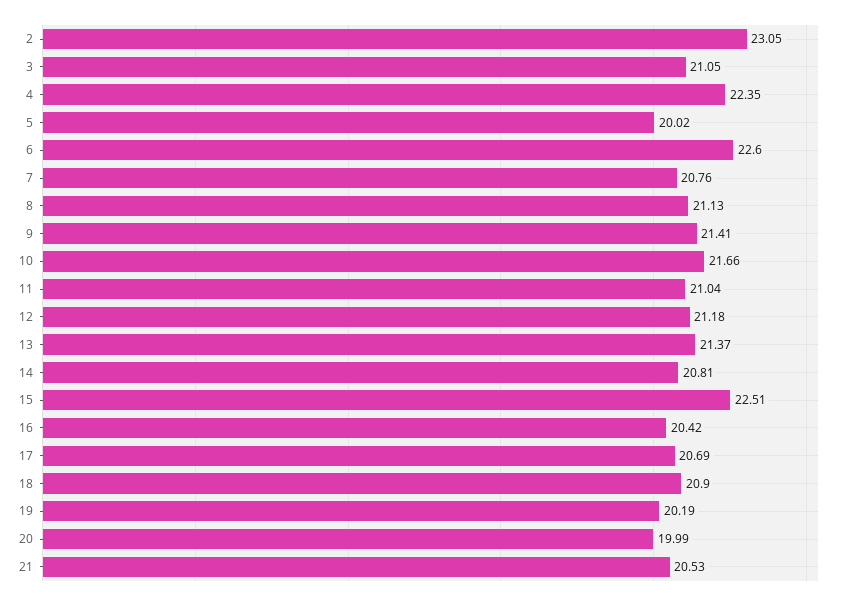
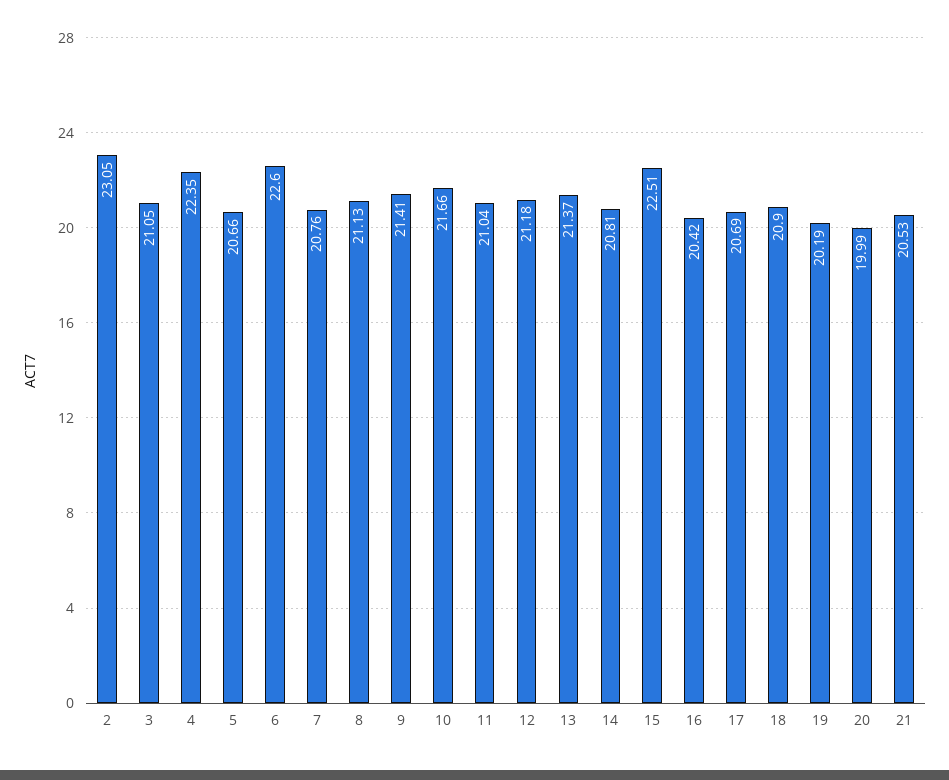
  {
    "2": 23.05,
    "3": 21.05,
    "4": 22.35,
-   "5": 20.02,
+   "5": 20.66,
    "6": 22.6,
    "7": 20.76,
    "8": 21.13,
    "9": 21.41,
    "10": 21.66,
    "11": 21.04,
    "12": 21.18,
    "13": 21.37,
    "14": 20.81,
    "15": 22.51,
    "16": 20.42,
    "17": 20.69,
    "18": 20.9,
    "19": 20.19,
    "20": 19.99,
    "21": 20.53
  }

